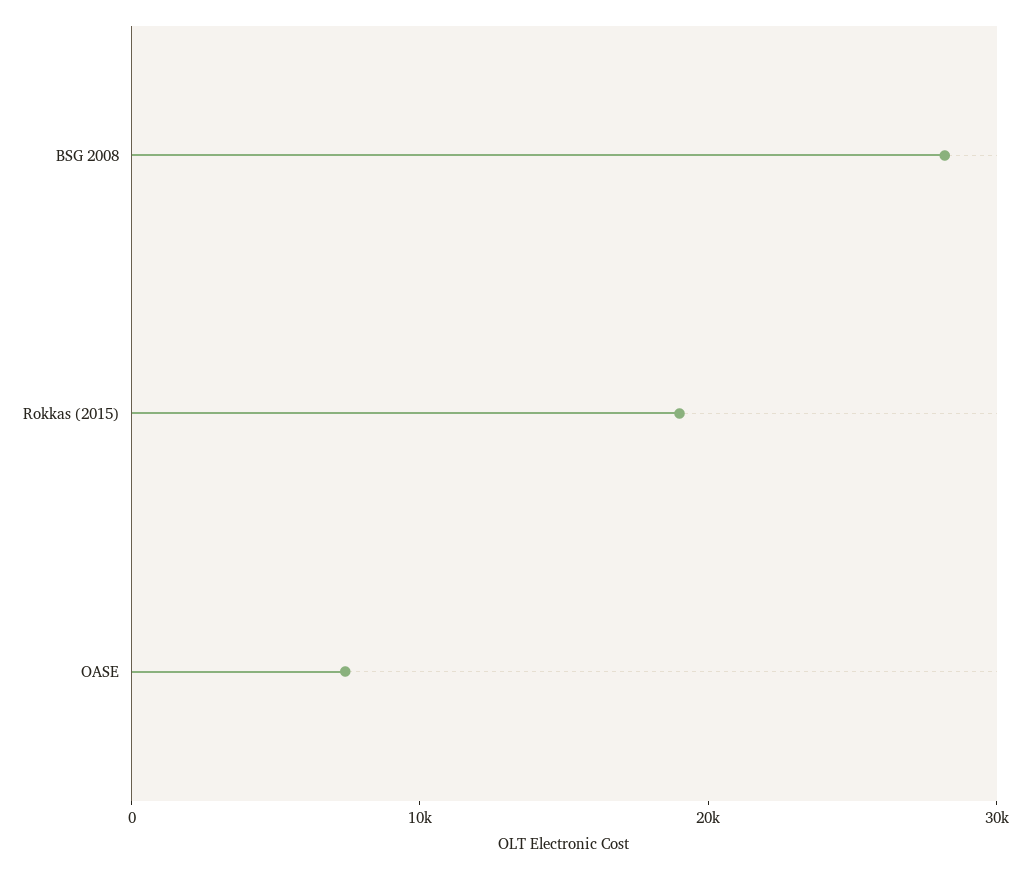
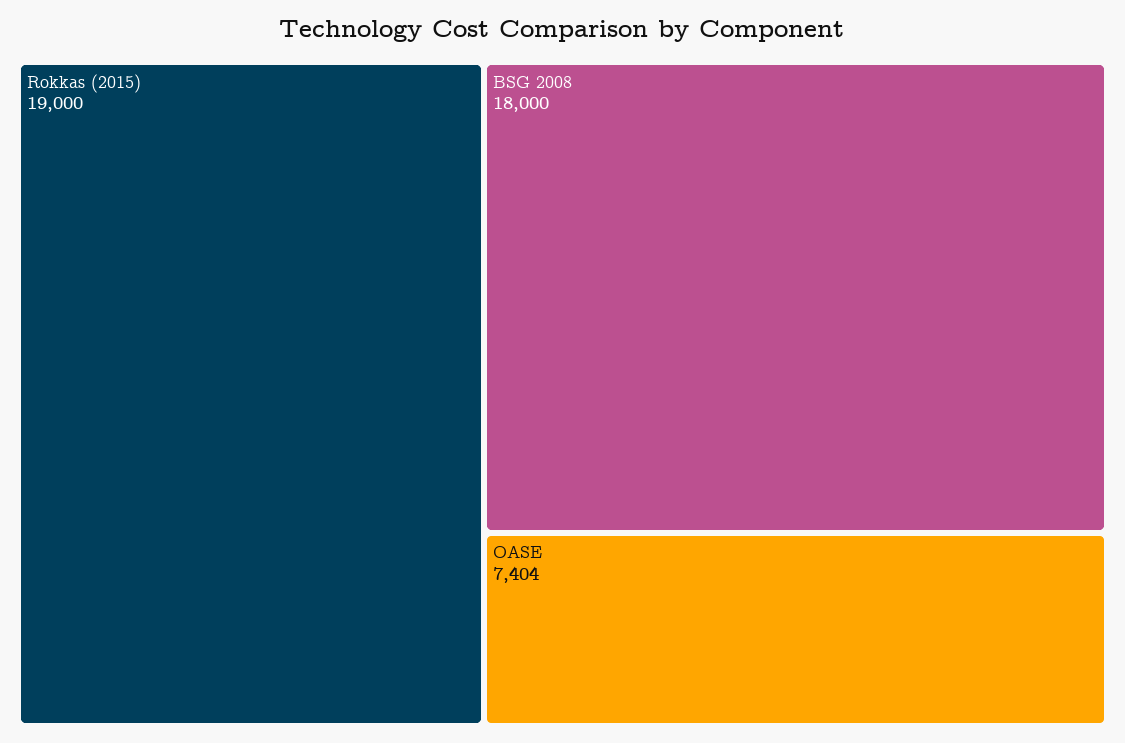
  {
-   "BSG 2008": 28000,
+   "BSG 2008": 18000,
    "Rokkas (2015)": 19000,
    "OASE": 7404
  }

